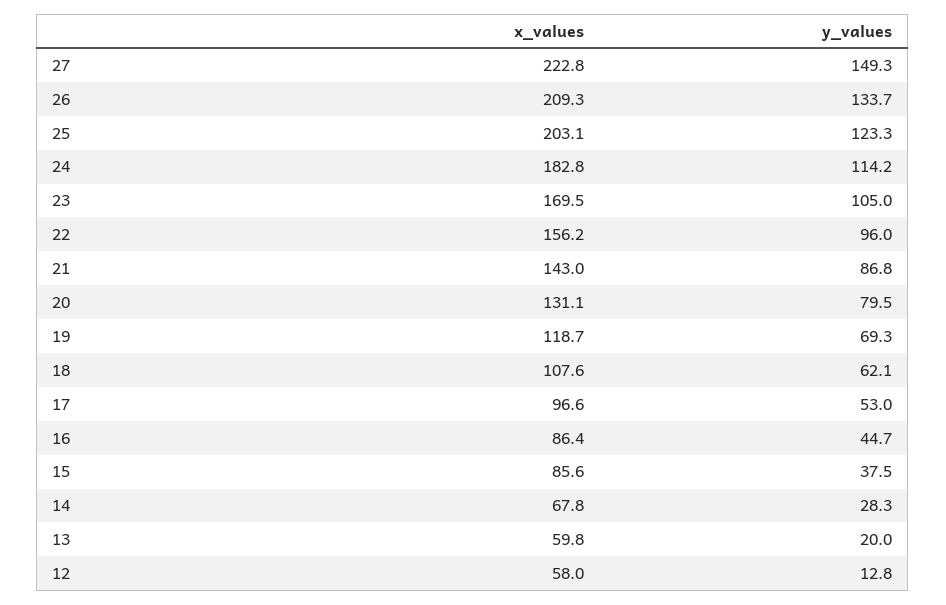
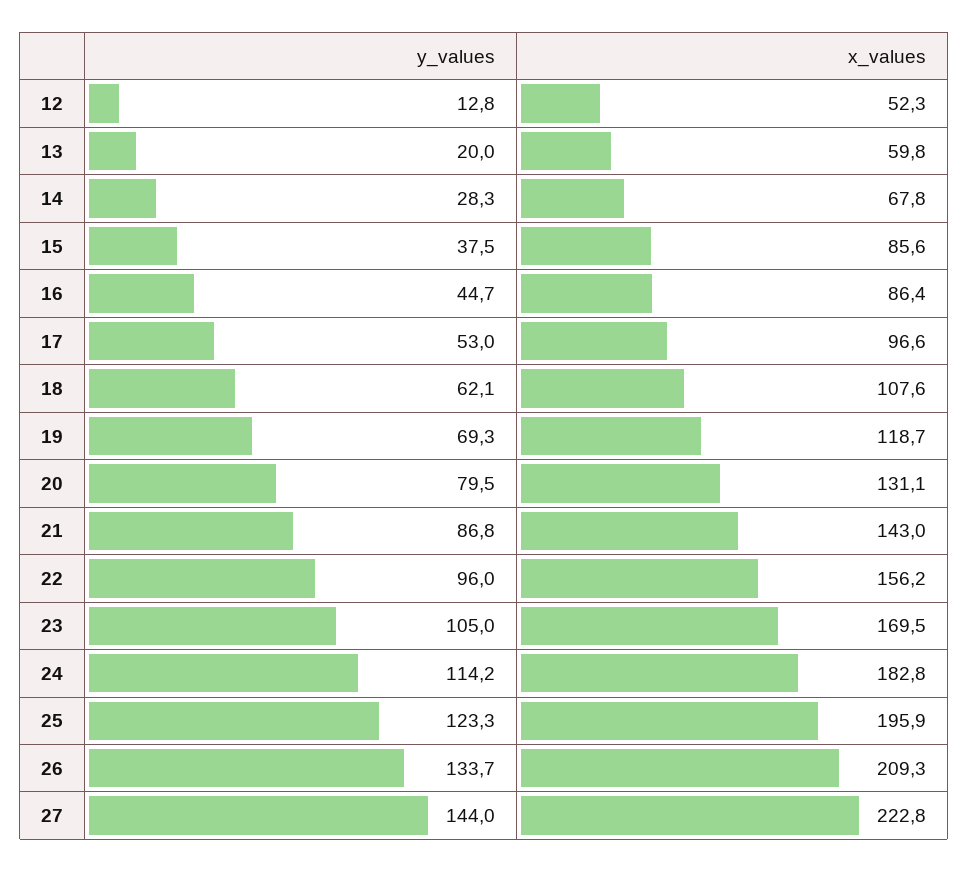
  {
    "x_values": {
      "27": 222.8,
      "26": 209.3,
-     "25": 203.1,
+     "25": 195.9,
      "24": 182.8,
      "23": 169.5,
      "22": 156.2,
      "21": 143,
      "20": 131.1,
      "19": 118.7,
      "18": 107.6,
      "17": 96.6,
      "16": 86.4,
      "15": 85.6,
      "14": 67.8,
      "13": 59.8,
-     "12": 58
+     "12": 52.3
    },
    "y_values": {
-     "27": 149.3,
+     "27": 144,
      "26": 133.7,
      "25": 123.3,
      "24": 114.2,
      "23": 105,
      "22": 96,
      "21": 86.8,
      "20": 79.5,
      "19": 69.3,
      "18": 62.1,
      "17": 53,
      "16": 44.7,
      "15": 37.5,
      "14": 28.3,
      "13": 20,
      "12": 12.8
    }
  }

